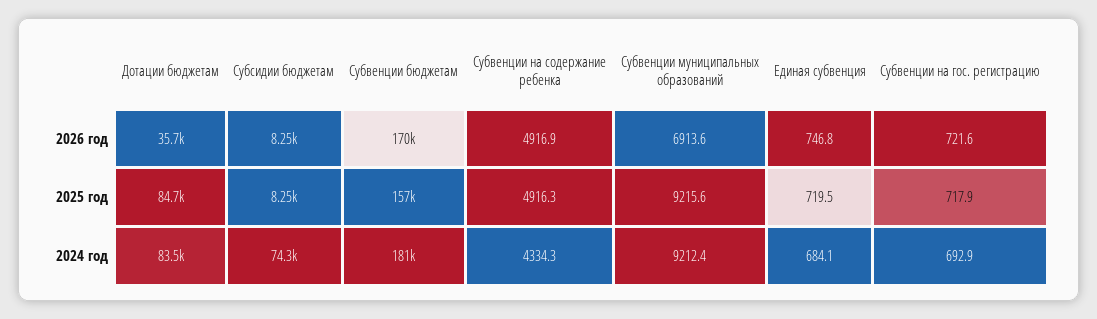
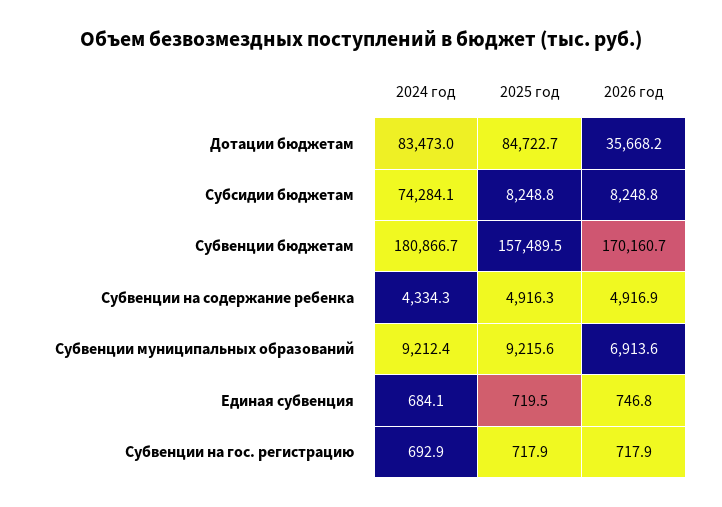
  {
    "Дотации бюджетам": {
      "2026 год": 35668.2,
      "2025 год": 84722.7,
      "2024 год": 83473
    },
    "Субсидии бюджетам": {
      "2026 год": 8248.8,
      "2025 год": 8248.8,
      "2024 год": 74284.1
    },
    "Субвенции бюджетам": {
      "2026 год": 170160.7,
      "2025 год": 157489.5,
      "2024 год": 180866.7
    },
    "Субвенции на содержание ребенка": {
      "2026 год": 4916.9,
      "2025 год": 4916.3,
      "2024 год": 4334.3
    },
    "Субвенции муниципальных образований": {
      "2026 год": 6913.6,
      "2025 год": 9215.6,
      "2024 год": 9212.4
    },
    "Единая субвенция": {
      "2026 год": 746.8,
      "2025 год": 719.5,
      "2024 год": 684.1
    },
    "Субвенции на гос. регистрацию": {
-     "2026 год": 721.6,
+     "2026 год": 717.9,
      "2025 год": 717.9,
      "2024 год": 692.9
    }
  }

